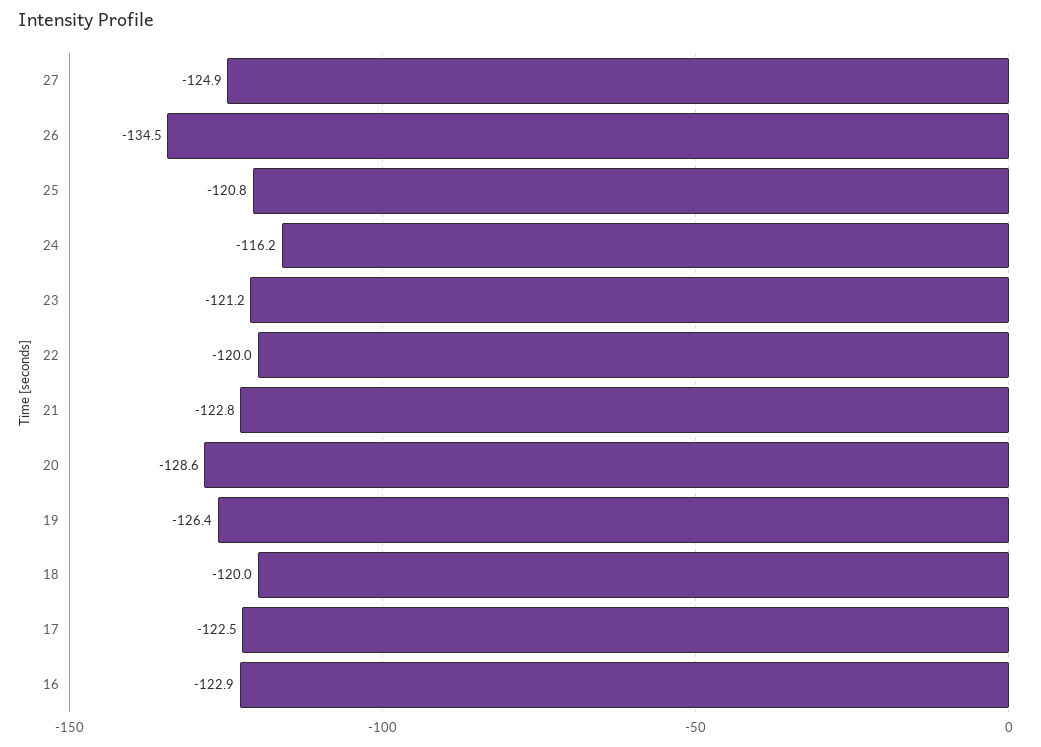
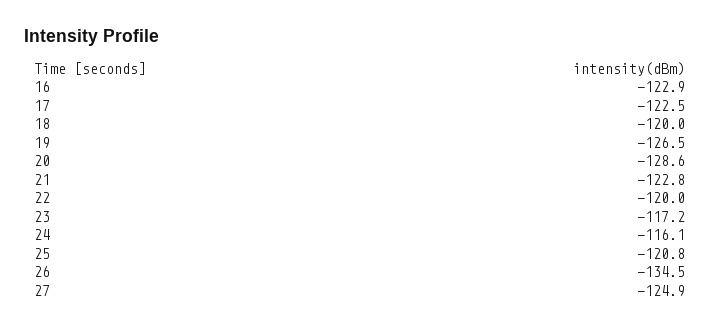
  {
    "27": -124.9,
    "26": -134.5,
    "25": -120.8,
-   "24": -116.2,
+   "24": -116.1,
-   "23": -121.2,
+   "23": -117.2,
    "22": -120,
    "21": -122.8,
    "20": -128.6,
-   "19": -126.4,
+   "19": -126.5,
    "18": -120,
    "17": -122.5,
    "16": -122.9
  }

